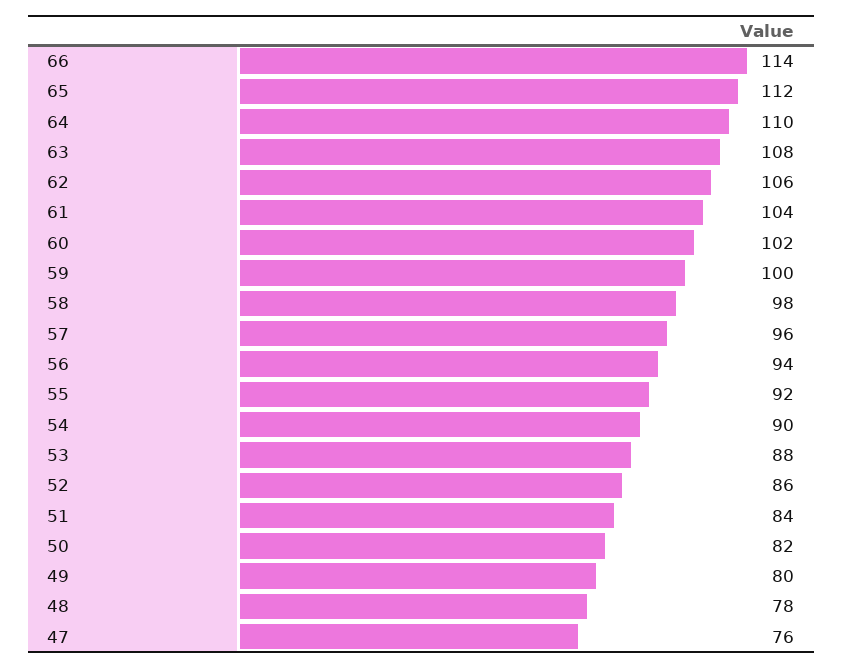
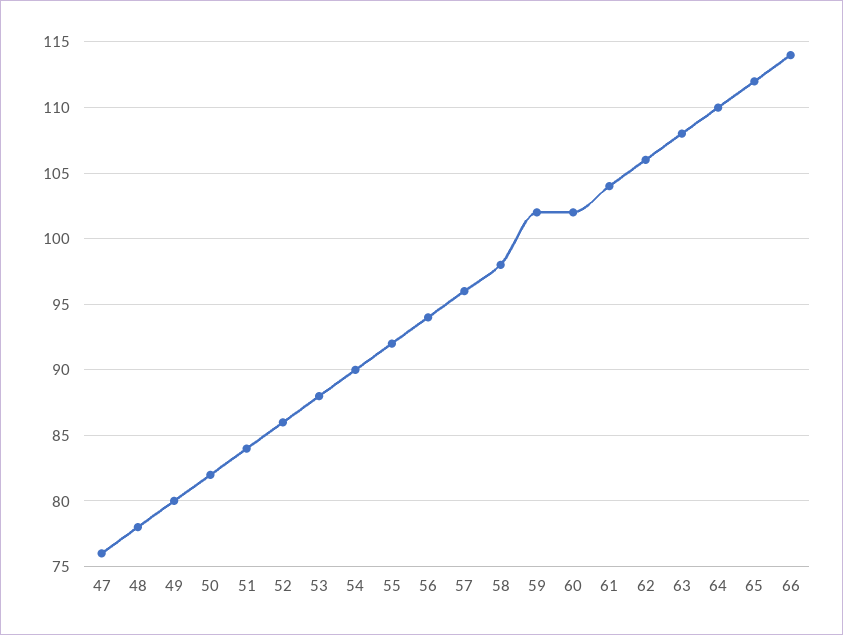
  {
    "66": 114,
    "65": 112,
    "64": 110,
    "63": 108,
    "62": 106,
    "61": 104,
    "60": 102,
-   "59": 100,
+   "59": 102,
    "58": 98,
    "57": 96,
    "56": 94,
    "55": 92,
    "54": 90,
    "53": 88,
    "52": 86,
    "51": 84,
    "50": 82,
    "49": 80,
    "48": 78,
    "47": 76
  }

